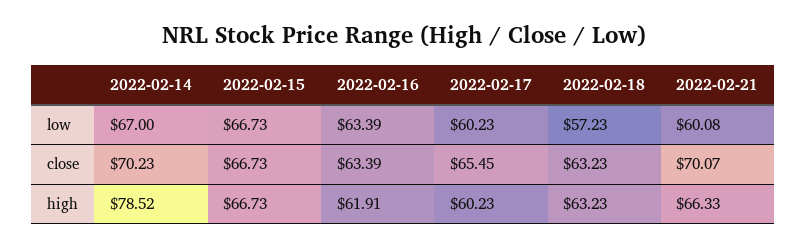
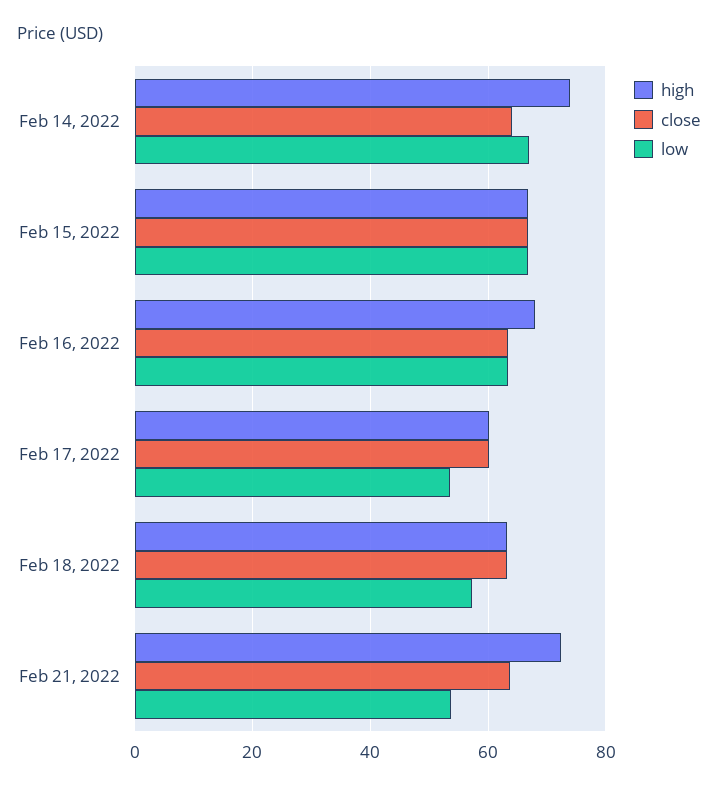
  {
    "low": {
      "2022-02-14": 67,
      "2022-02-15": 66.73,
      "2022-02-16": 63.39,
-     "2022-02-17": 60.23,
+     "2022-02-17": 54,
      "2022-02-18": 57.23,
-     "2022-02-21": 60.08
+     "2022-02-21": 54
    },
    "close": {
-     "2022-02-14": 70.23,
+     "2022-02-14": 64,
      "2022-02-15": 66.73,
      "2022-02-16": 63.39,
-     "2022-02-17": 65.45,
+     "2022-02-17": 60,
      "2022-02-18": 63.23,
-     "2022-02-21": 70.07
+     "2022-02-21": 64
    },
    "high": {
-     "2022-02-14": 78.52,
+     "2022-02-14": 74,
      "2022-02-15": 66.73,
-     "2022-02-16": 61.91,
+     "2022-02-16": 68,
      "2022-02-17": 60.23,
      "2022-02-18": 63.23,
-     "2022-02-21": 66.33
+     "2022-02-21": 72
    }
  }

